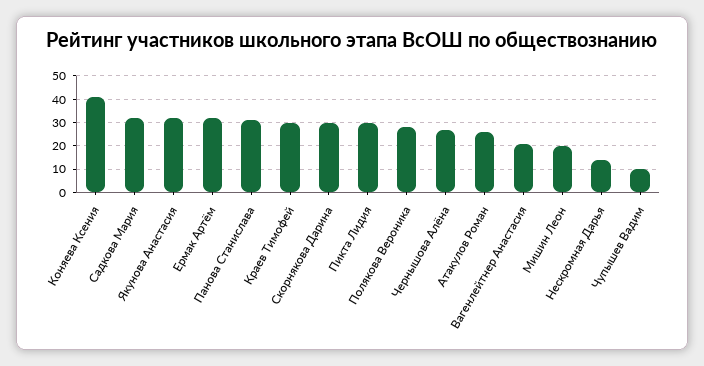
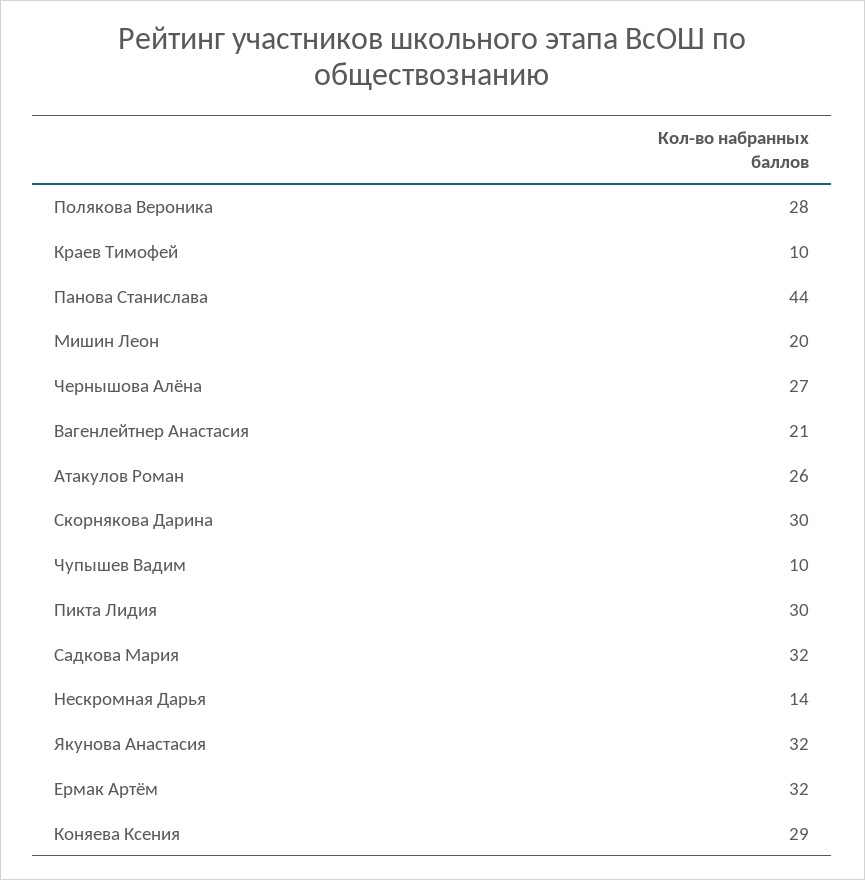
  {
-   "Коняева Ксения": 40,
+   "Коняева Ксения": 29,
    "Садкова Мария": 32,
    "Якунова Анастасия": 32,
    "Ермак Артём": 32,
-   "Панова Станислава": 30,
+   "Панова Станислава": 44,
-   "Краев Тимофей": 30,
+   "Краев Тимофей": 10,
    "Скорнякова Дарина": 30,
    "Пикта Лидия": 30,
    "Полякова Вероника": 28,
    "Чернышова Алёна": 27,
    "Атакулов Роман": 26,
    "Вагенлейтнер Анастасия": 21,
    "Мишин Леон": 20,
    "Нескромная Дарья": 14,
    "Чупышев Вадим": 10
  }

